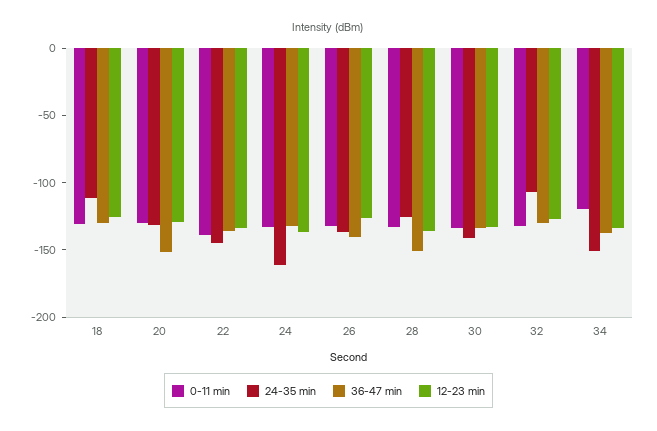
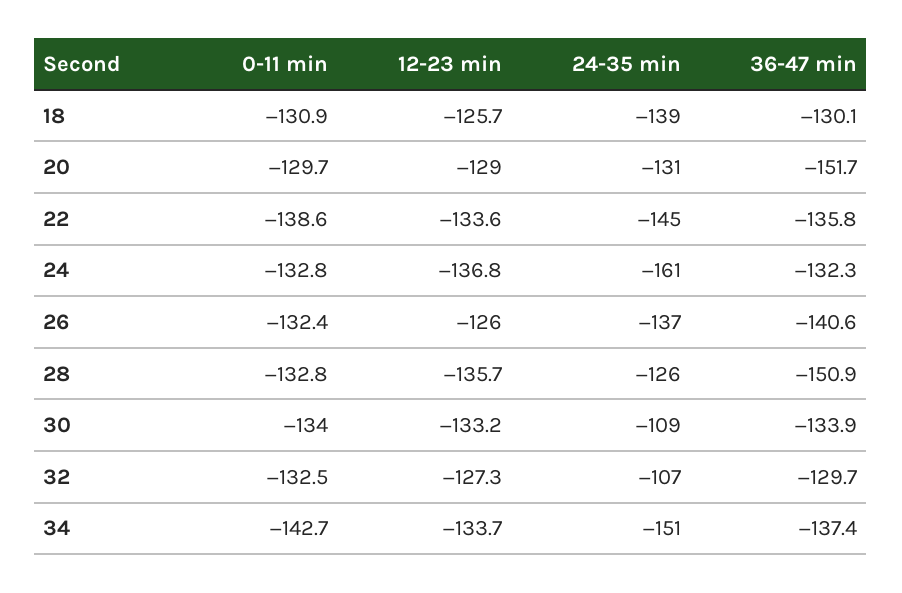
  {
    "0-11 min": {
      "18": -130.9,
      "20": -129.7,
      "22": -138.6,
      "24": -132.8,
      "26": -132.4,
      "28": -132.8,
      "30": -134,
      "32": -132.5,
-     "34": -120
+     "34": -142.7
    },
    "24-35 min": {
-     "18": -110,
+     "18": -139,
      "20": -131,
      "22": -145,
      "24": -161,
      "26": -137,
      "28": -126,
-     "30": -140,
+     "30": -109,
      "32": -107,
      "34": -151
    },
    "36-47 min": {
      "18": -130.1,
      "20": -151.7,
      "22": -135.8,
      "24": -132.3,
      "26": -140.6,
      "28": -150.9,
      "30": -133.9,
      "32": -129.7,
      "34": -137.4
    },
    "12-23 min": {
      "18": -125.7,
      "20": -129,
      "22": -133.6,
      "24": -136.8,
      "26": -126,
      "28": -135.7,
      "30": -133.2,
      "32": -127.3,
      "34": -133.7
    }
  }

